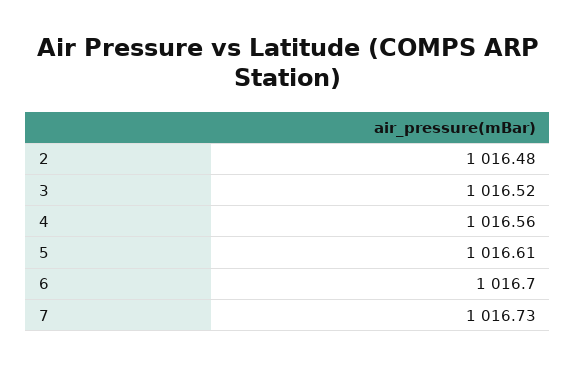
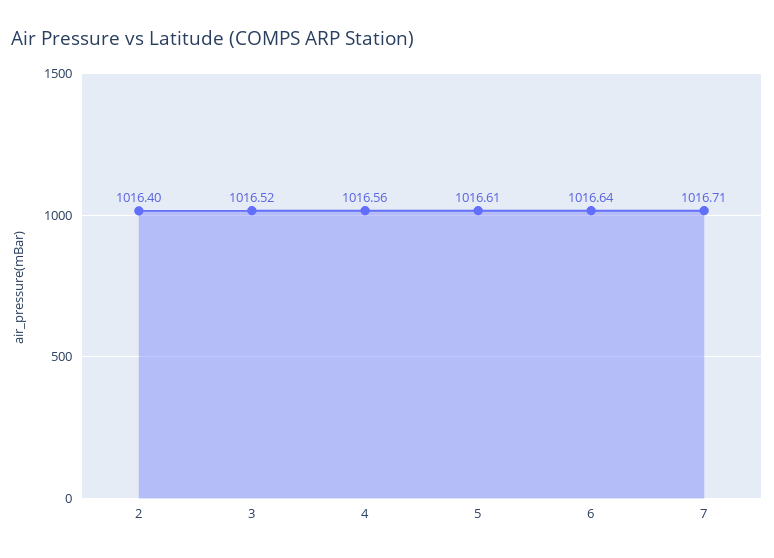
  {
-   "2": 1016.48,
+   "2": 1016.4,
    "3": 1016.52,
    "4": 1016.56,
    "5": 1016.61,
-   "6": 1016.7,
+   "6": 1016.64,
-   "7": 1016.73
+   "7": 1016.71
  }

